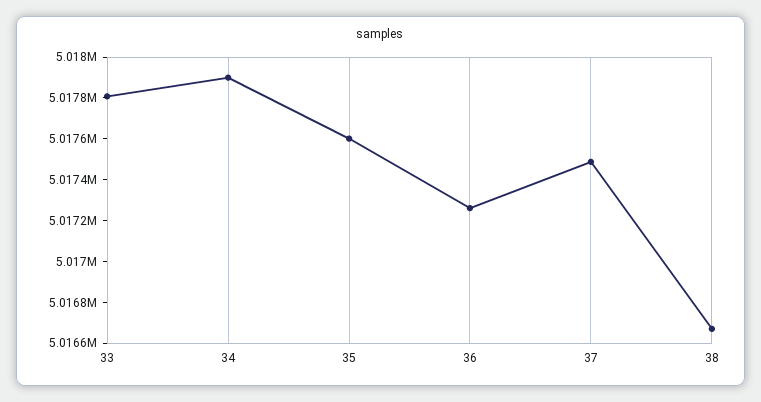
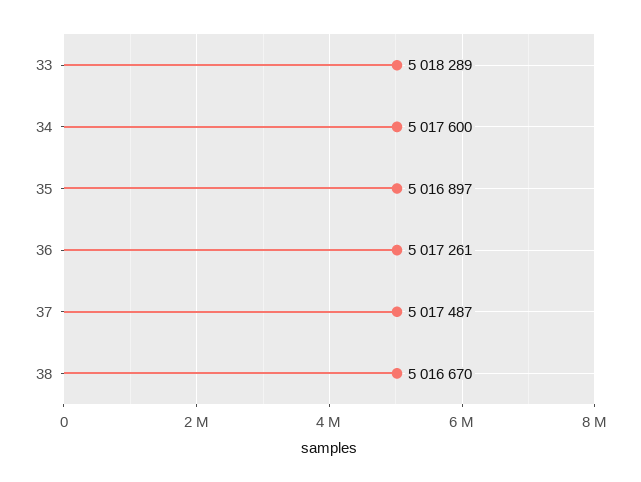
  {
-   "33": 5017800,
+   "33": 5018289,
-   "34": 5017900,
+   "34": 5017600,
-   "35": 5017600,
+   "35": 5016897,
    "36": 5017261,
    "37": 5017487,
    "38": 5016670
  }

